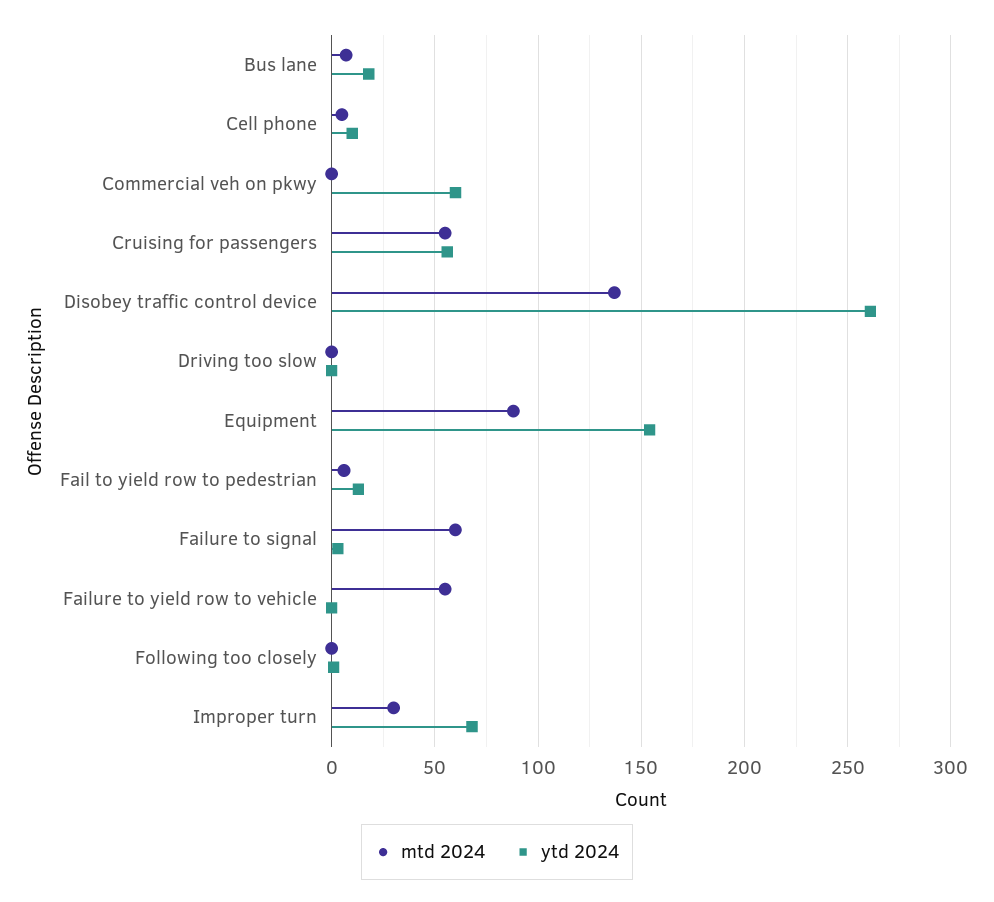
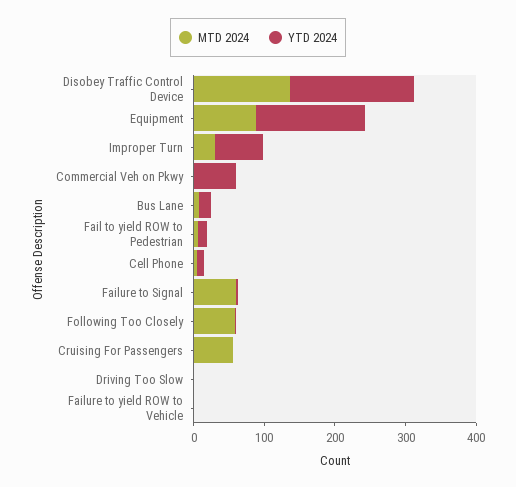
  {
    "mtd 2024": {
      "Bus lane": 5,
      "Cell phone": 5,
      "Commercial veh on pkwy": 0,
      "Cruising for passengers": 55,
      "Disobey traffic control device": 135,
      "Driving too slow": 0,
      "Equipment": 90,
      "Fail to yield row to pedestrian": 5,
      "Failure to signal": 60,
-     "Failure to yield row to vehicle": 55,
+     "Failure to yield row to vehicle": 0,
-     "Following too closely": 0,
+     "Following too closely": 60,
      "Improper turn": 30
    },
    "ytd 2024": {
      "Bus lane": 20,
      "Cell phone": 10,
      "Commercial veh on pkwy": 60,
-     "Cruising for passengers": 55,
+     "Cruising for passengers": 0,
-     "Disobey traffic control device": 260,
+     "Disobey traffic control device": 180,
      "Driving too slow": 0,
      "Equipment": 155,
      "Fail to yield row to pedestrian": 15,
      "Failure to signal": 5,
      "Failure to yield row to vehicle": 0,
      "Following too closely": 0,
      "Improper turn": 70
    }
  }

